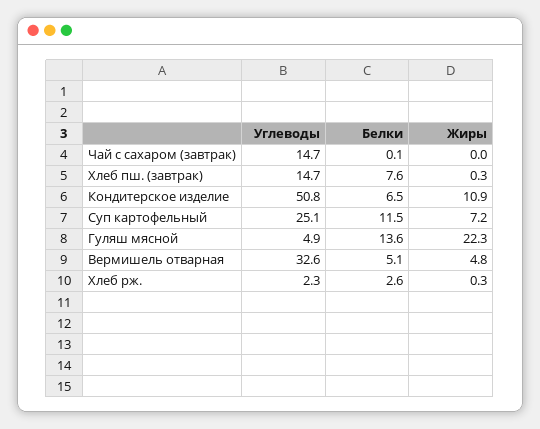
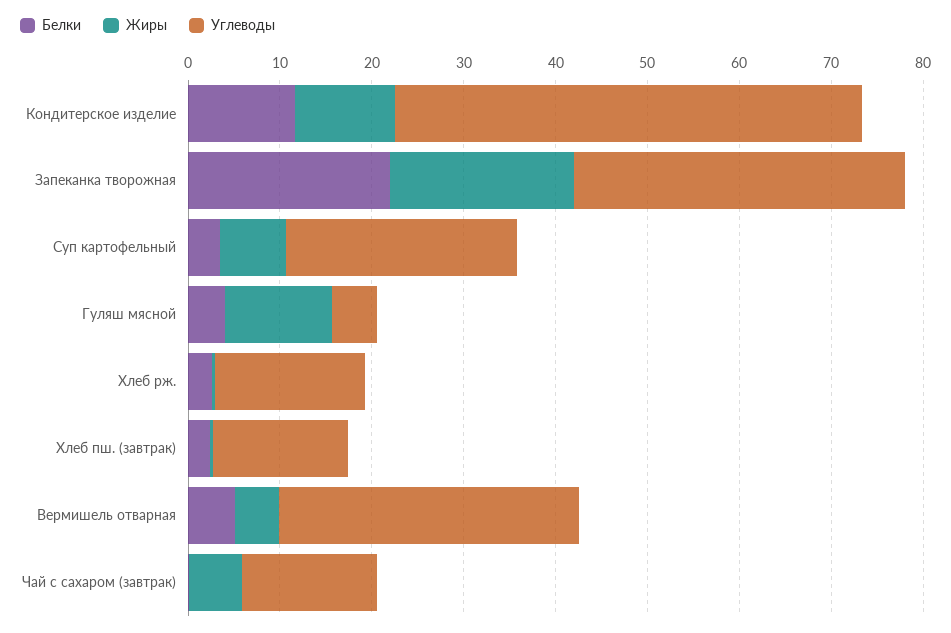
  {
    "Углеводы": {
      "Чай с сахаром (завтрак)": 14.7,
      "Хлеб пш. (завтрак)": 14.7,
      "Кондитерское изделие": 50.8,
      "Суп картофельный": 25.1,
      "Гуляш мясной": 4.9,
      "Вермишель отварная": 32.6,
-     "Хлеб рж.": 2.3
+     "Хлеб рж.": 16,
+     "Запеканка творожная": 36
    },
    "Белки": {
      "Чай с сахаром (завтрак)": 0.1,
-     "Хлеб пш. (завтрак)": 7.6,
+     "Хлеб пш. (завтрак)": 2,
-     "Кондитерское изделие": 6.5,
+     "Кондитерское изделие": 12,
-     "Суп картофельный": 11.5,
+     "Суп картофельный": 4,
-     "Гуляш мясной": 13.6,
+     "Гуляш мясной": 4,
      "Вермишель отварная": 5.1,
-     "Хлеб рж.": 2.6
+     "Хлеб рж.": 2.6,
+     "Запеканка творожная": 22
    },
    "Жиры": {
-     "Чай с сахаром (завтрак)": 0,
+     "Чай с сахаром (завтрак)": 6,
      "Хлеб пш. (завтрак)": 0.3,
      "Кондитерское изделие": 10.9,
      "Суп картофельный": 7.2,
-     "Гуляш мясной": 22.3,
+     "Гуляш мясной": 12,
      "Вермишель отварная": 4.8,
-     "Хлеб рж.": 0.3
+     "Хлеб рж.": 0.3,
+     "Запеканка творожная": 20
    }
  }

